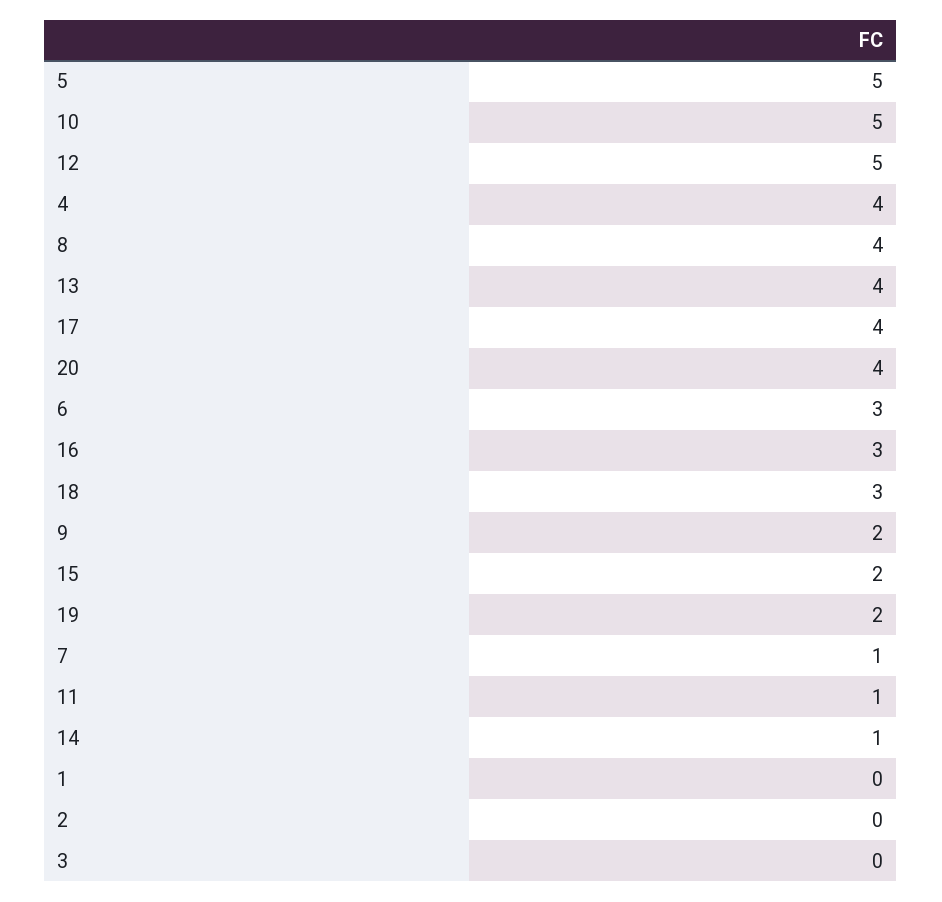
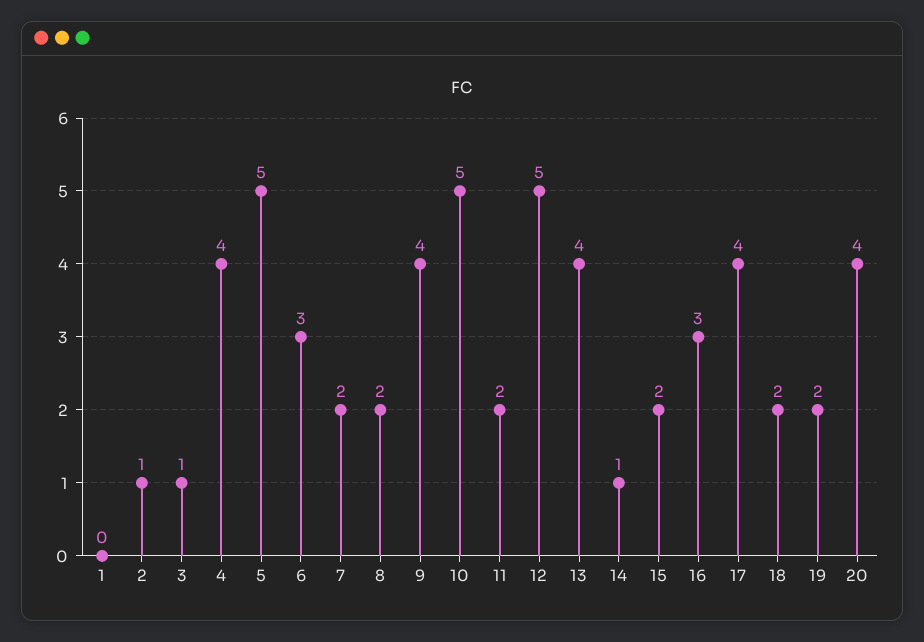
  {
    "5": 5,
    "10": 5,
    "12": 5,
    "4": 4,
-   "8": 4,
+   "8": 2,
    "13": 4,
    "17": 4,
    "20": 4,
    "6": 3,
    "16": 3,
-   "18": 3,
+   "18": 2,
-   "9": 2,
+   "9": 4,
    "15": 2,
    "19": 2,
-   "7": 1,
+   "7": 2,
-   "11": 1,
+   "11": 2,
    "14": 1,
    "1": 0,
-   "2": 0,
+   "2": 1,
-   "3": 0
+   "3": 1
  }

